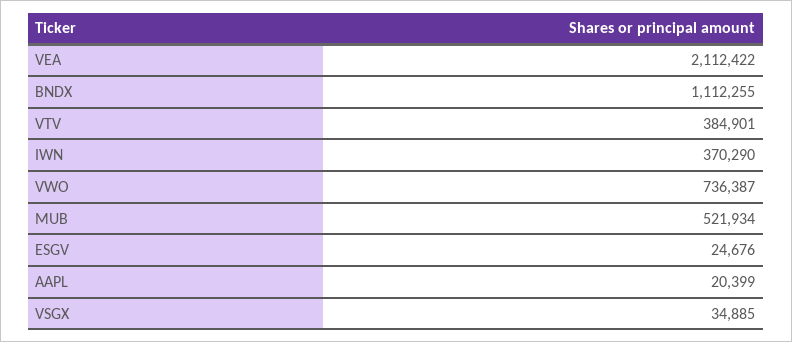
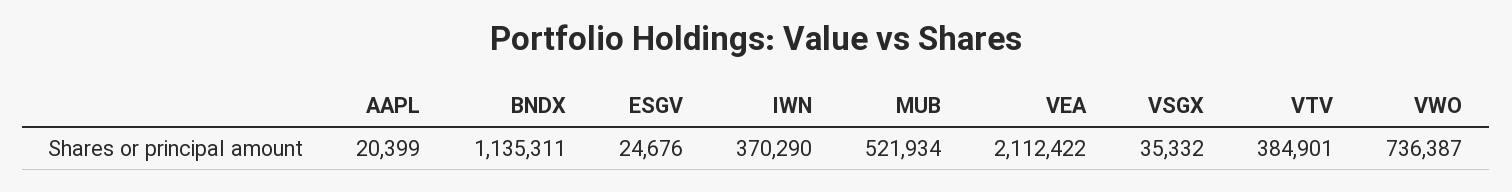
  {
    "VEA": 2112422,
-   "BNDX": 1112255,
+   "BNDX": 1135311,
    "VTV": 384901,
    "IWN": 370290,
    "VWO": 736387,
    "MUB": 521934,
    "ESGV": 24676,
    "AAPL": 20399,
-   "VSGX": 34885
+   "VSGX": 35332
  }

